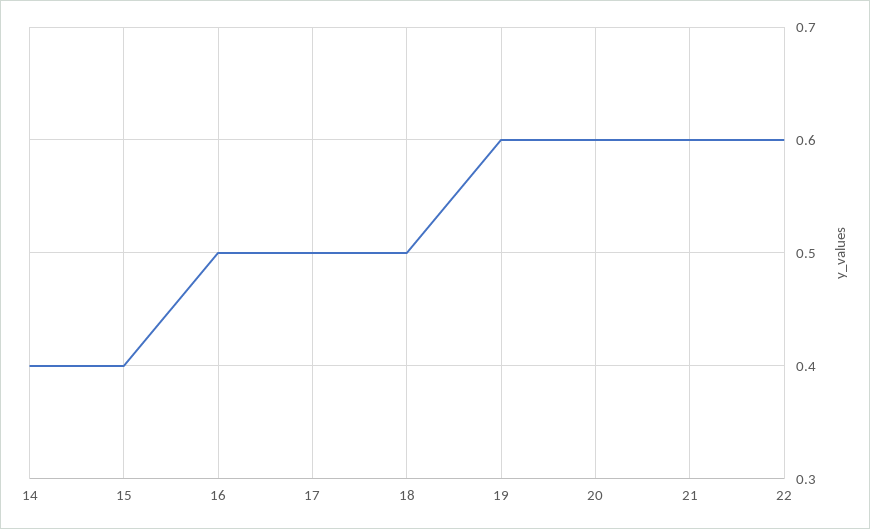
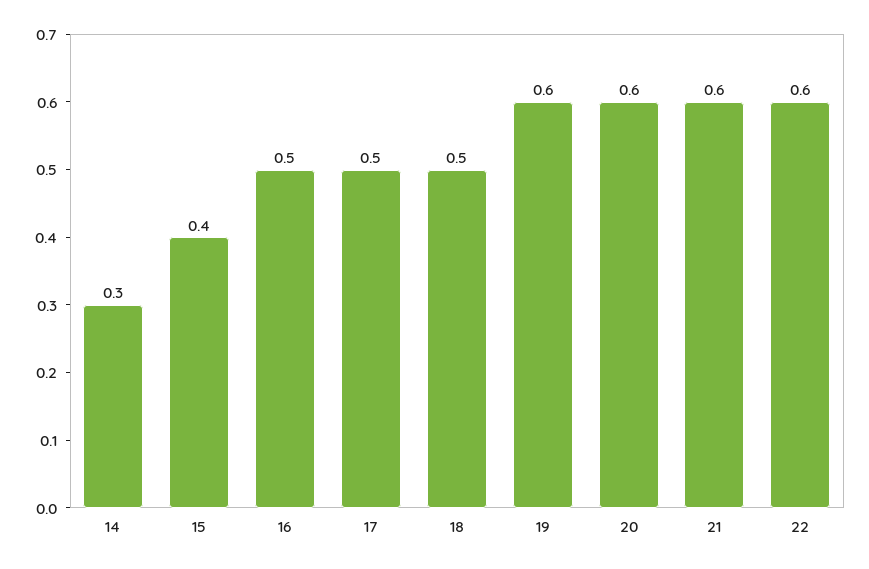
  {
-   "14": 0.4,
+   "14": 0.3,
    "15": 0.4,
    "16": 0.5,
    "17": 0.5,
    "18": 0.5,
    "19": 0.6,
    "20": 0.6,
    "21": 0.6,
    "22": 0.6
  }

